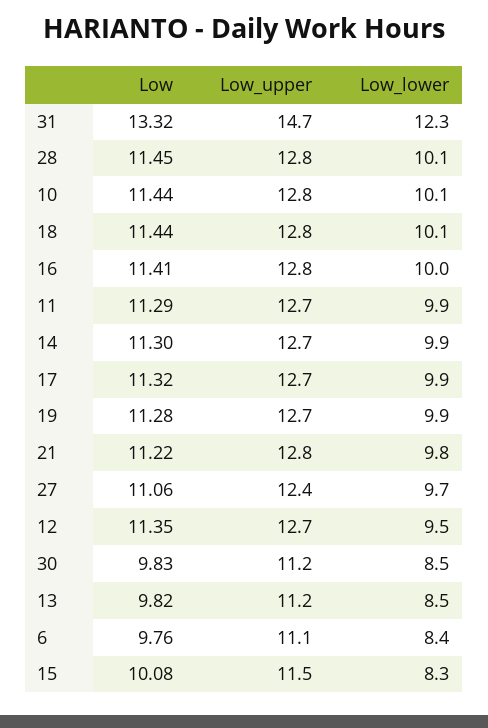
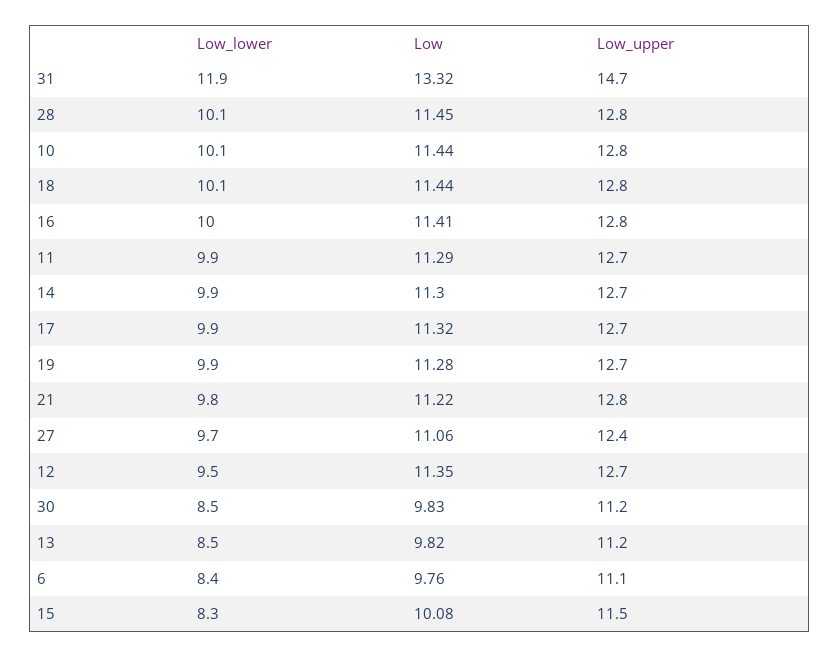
  {
    "Low": {
      "31": 13.32,
      "28": 11.45,
      "10": 11.44,
      "18": 11.44,
      "16": 11.41,
      "11": 11.29,
      "14": 11.3,
      "17": 11.32,
      "19": 11.28,
      "21": 11.22,
      "27": 11.06,
      "12": 11.35,
      "30": 9.83,
      "13": 9.82,
      "6": 9.76,
      "15": 10.08
    },
    "Low_upper": {
      "31": 14.7,
      "28": 12.8,
      "10": 12.8,
      "18": 12.8,
      "16": 12.8,
      "11": 12.7,
      "14": 12.7,
      "17": 12.7,
      "19": 12.7,
      "21": 12.8,
      "27": 12.4,
      "12": 12.7,
      "30": 11.2,
      "13": 11.2,
      "6": 11.1,
      "15": 11.5
    },
    "Low_lower": {
-     "31": 12.3,
+     "31": 11.9,
      "28": 10.1,
      "10": 10.1,
      "18": 10.1,
      "16": 10,
      "11": 9.9,
      "14": 9.9,
      "17": 9.9,
      "19": 9.9,
      "21": 9.8,
      "27": 9.7,
      "12": 9.5,
      "30": 8.5,
      "13": 8.5,
      "6": 8.4,
      "15": 8.3
    }
  }

